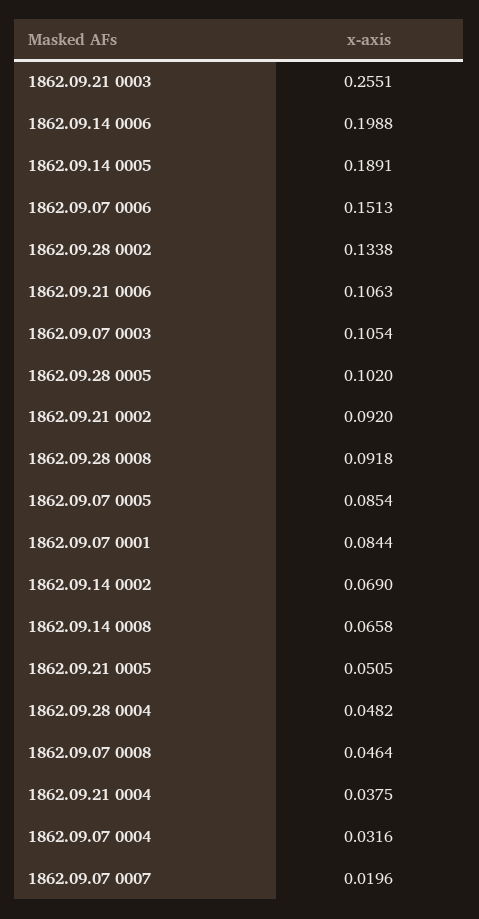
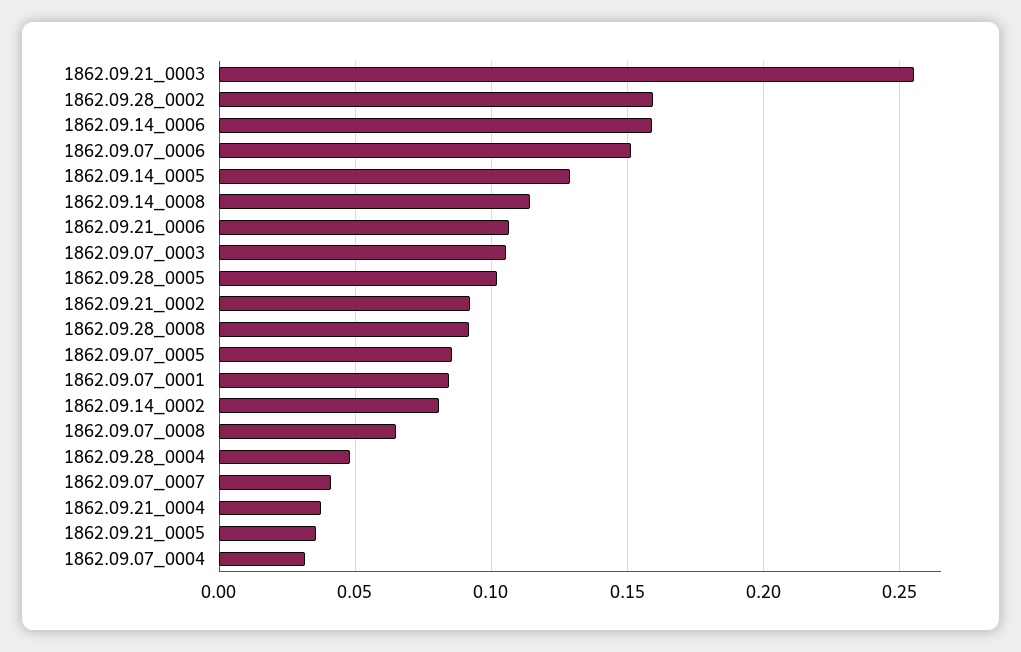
  {
    "1862.09.21 0003": 0.2551,
-   "1862.09.14 0006": 0.1988,
+   "1862.09.14 0006": 0.16,
-   "1862.09.14 0005": 0.1891,
+   "1862.09.14 0005": 0.13,
    "1862.09.07 0006": 0.1513,
-   "1862.09.28 0002": 0.1338,
+   "1862.09.28 0002": 0.16,
    "1862.09.21 0006": 0.1063,
    "1862.09.07 0003": 0.1054,
    "1862.09.28 0005": 0.102,
    "1862.09.21 0002": 0.092,
    "1862.09.28 0008": 0.0918,
    "1862.09.07 0005": 0.0854,
    "1862.09.07 0001": 0.0844,
-   "1862.09.14 0002": 0.069,
+   "1862.09.14 0002": 0.08,
-   "1862.09.14 0008": 0.0658,
+   "1862.09.14 0008": 0.115,
-   "1862.09.21 0005": 0.0505,
+   "1862.09.21 0005": 0.035,
    "1862.09.28 0004": 0.0482,
-   "1862.09.07 0008": 0.0464,
+   "1862.09.07 0008": 0.065,
    "1862.09.21 0004": 0.0375,
    "1862.09.07 0004": 0.0316,
-   "1862.09.07 0007": 0.0196
+   "1862.09.07 0007": 0.04
  }

